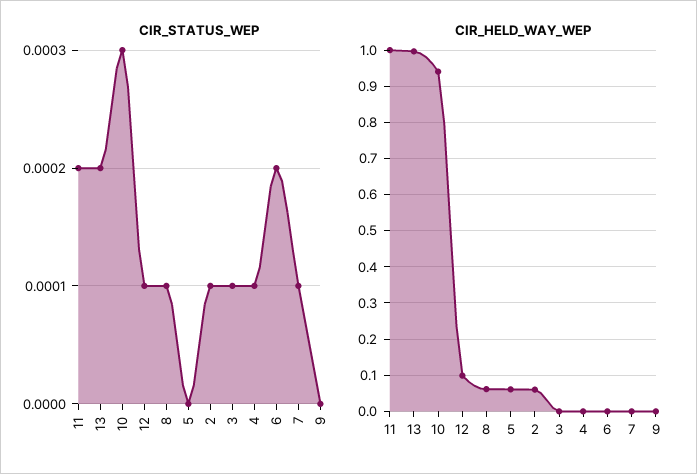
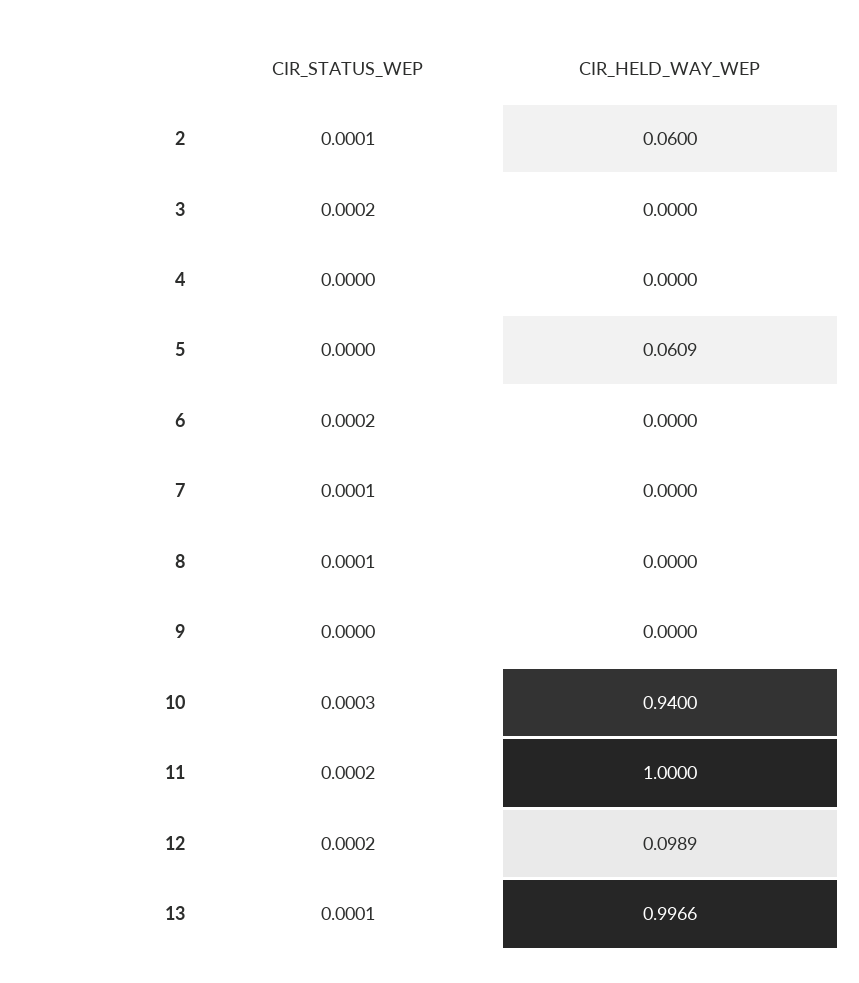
  {
    "CIR_STATUS_WEP": {
      "11": 0.0002,
-     "13": 0.0002,
+     "13": 0.0001,
      "10": 0.0003,
-     "12": 0.0001,
+     "12": 0.0002,
      "8": 0.0001,
      "5": 0,
      "2": 0.0001,
-     "3": 0.0001,
+     "3": 0.0002,
-     "4": 0.0001,
+     "4": 0,
      "6": 0.0002,
      "7": 0.0001,
      "9": 0
    },
    "CIR_HELD_WAY_WEP": {
      "11": 1,
      "13": 0.9966,
      "10": 0.94,
      "12": 0.0989,
-     "8": 0.06,
+     "8": 0,
      "5": 0.0609,
      "2": 0.06,
      "3": 0,
      "4": 0,
      "6": 0,
      "7": 0,
      "9": 0
    }
  }

